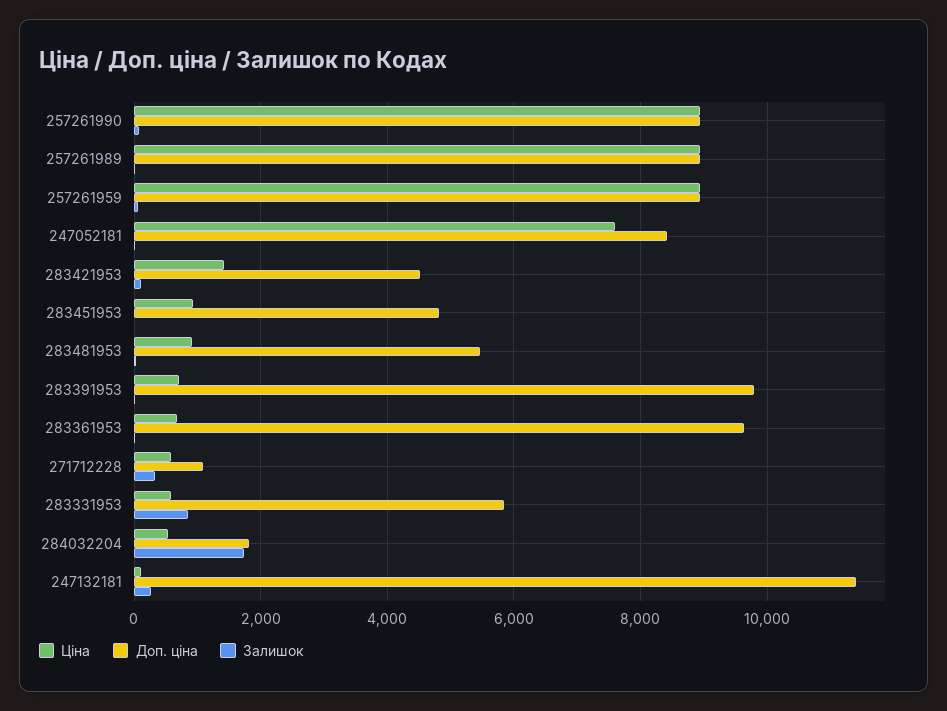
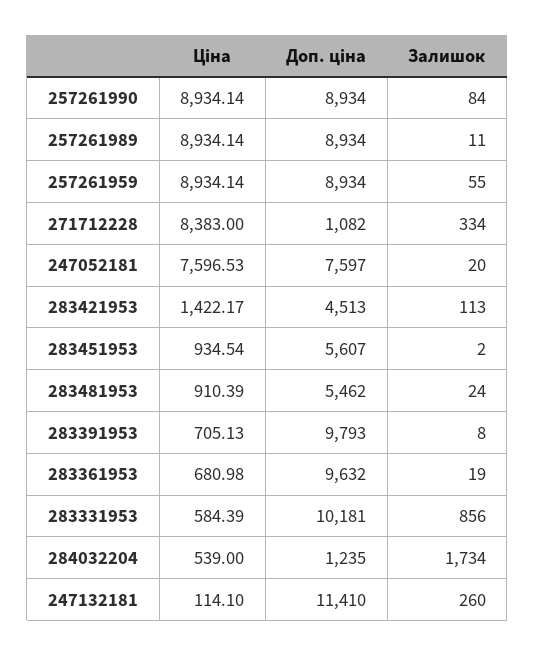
  {
    "Ціна": {
      "257261990": 8934.14,
      "257261989": 8934.14,
      "257261959": 8934.14,
      "247052181": 7596.53,
      "283421953": 1422.17,
      "283451953": 934.54,
      "283481953": 910.39,
      "283391953": 705.13,
      "283361953": 680.98,
-     "271712228": 600,
+     "271712228": 8383,
      "283331953": 584.39,
      "284032204": 539,
      "247132181": 114.1
    },
    "Доп. ціна": {
      "257261990": 8934,
      "257261989": 8934,
      "257261959": 8934,
-     "247052181": 8400,
+     "247052181": 7597,
      "283421953": 4513,
-     "283451953": 4800,
+     "283451953": 5607,
      "283481953": 5462,
      "283391953": 9793,
      "283361953": 9632,
      "271712228": 1082,
-     "283331953": 5800,
+     "283331953": 10181,
-     "284032204": 1800,
+     "284032204": 1235,
      "247132181": 11410
    },
    "Залишок": {
      "257261990": 84,
      "257261989": 11,
      "257261959": 55,
      "247052181": 20,
      "283421953": 113,
      "283451953": 2,
      "283481953": 24,
      "283391953": 8,
      "283361953": 19,
      "271712228": 334,
      "283331953": 856,
      "284032204": 1734,
      "247132181": 260
    }
  }

